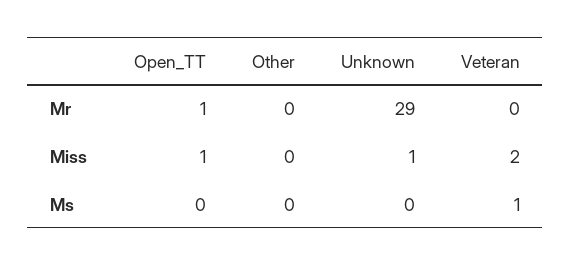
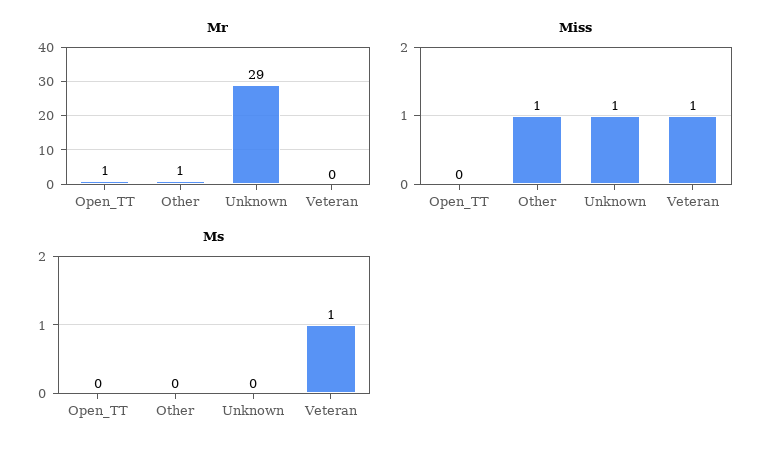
  {
    "Mr": {
      "Open_TT": 1,
-     "Other": 0,
+     "Other": 1,
      "Unknown": 29,
      "Veteran": 0
    },
    "Miss": {
-     "Open_TT": 1,
+     "Open_TT": 0,
-     "Other": 0,
+     "Other": 1,
      "Unknown": 1,
-     "Veteran": 2
+     "Veteran": 1
    },
    "Ms": {
      "Open_TT": 0,
      "Other": 0,
      "Unknown": 0,
      "Veteran": 1
    }
  }

